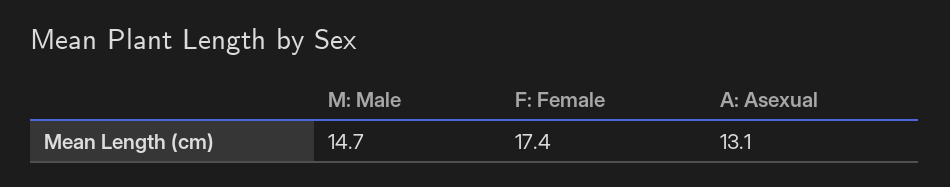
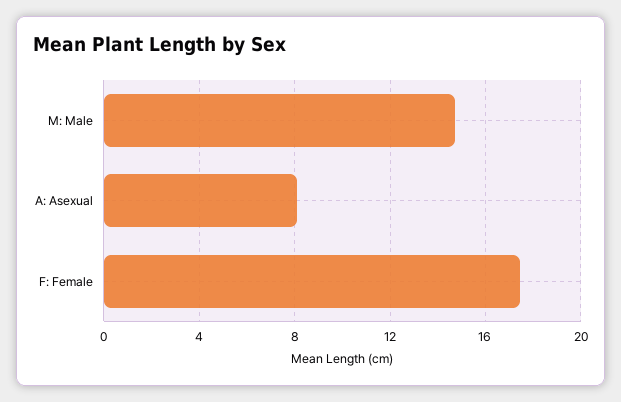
  {
    "M: Male": 14.7,
    "F: Female": 17.4,
-   "A: Asexual": 13.1
+   "A: Asexual": 8
  }

